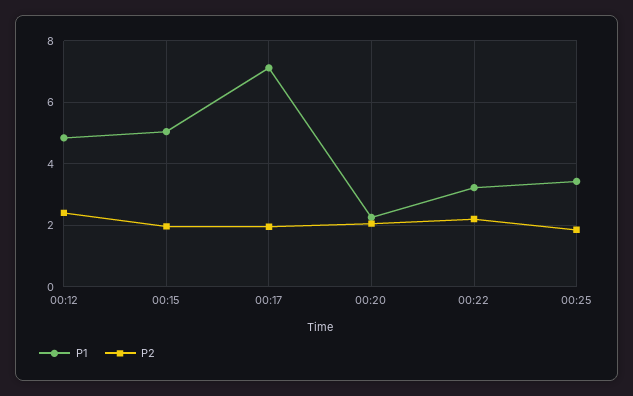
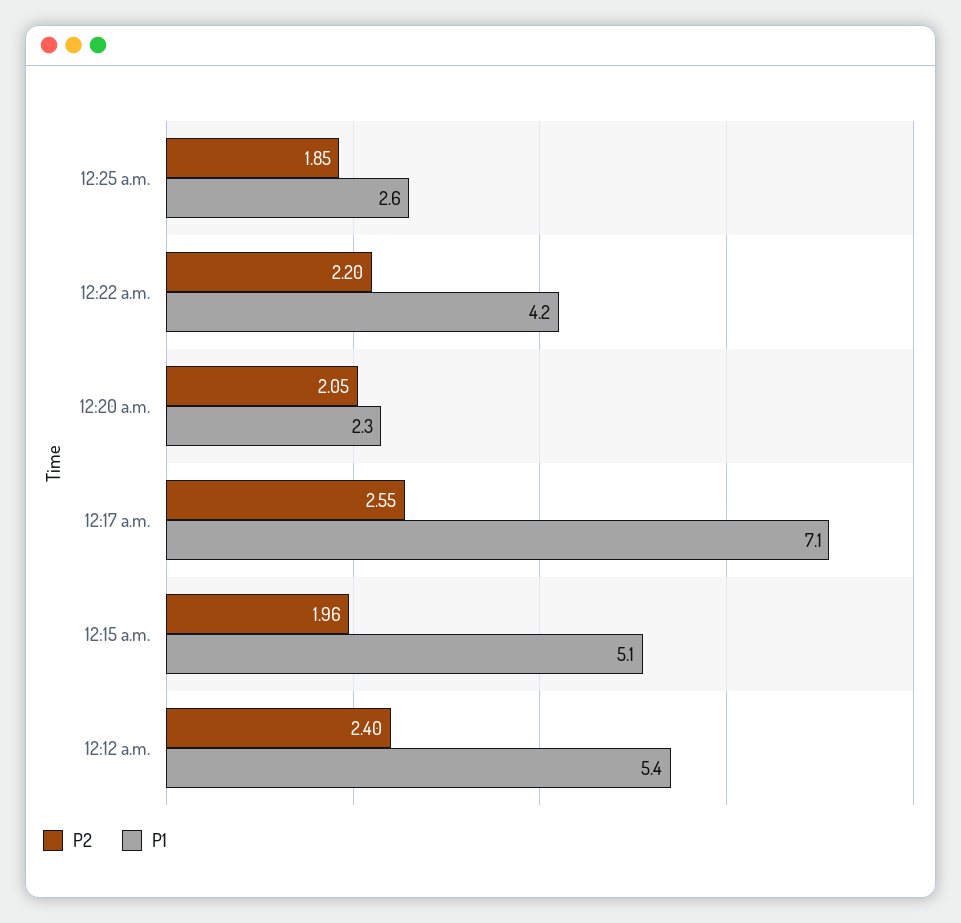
  {
    "P1": {
-     "00:12": 4.8,
+     "00:12": 5.4,
      "00:15": 5.1,
      "00:17": 7.1,
      "00:20": 2.3,
-     "00:22": 3.2,
+     "00:22": 4.2,
-     "00:25": 3.4
+     "00:25": 2.6
    },
    "P2": {
      "00:12": 2.4,
      "00:15": 1.96,
-     "00:17": 2,
+     "00:17": 2.55,
      "00:20": 2.05,
      "00:22": 2.2,
      "00:25": 1.85
    }
  }

